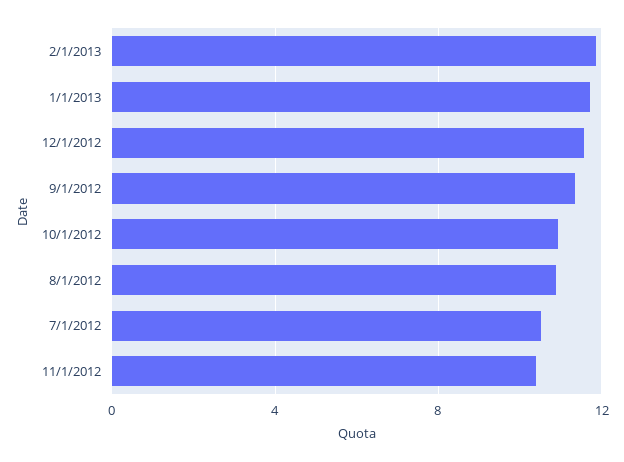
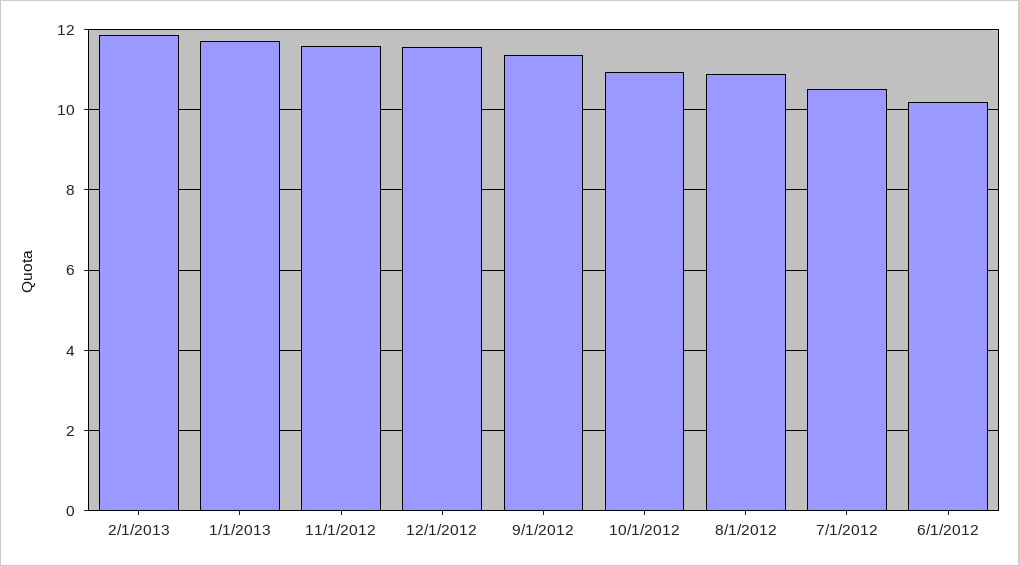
  {
    "2/1/2013": 11.8,
    "1/1/2013": 11.8,
    "12/1/2012": 11.6,
    "9/1/2012": 11.4,
    "10/1/2012": 11,
    "8/1/2012": 10.8,
    "7/1/2012": 10.6,
-   "11/1/2012": 10.5
+   "11/1/2012": 11.6,
+   "6/1/2012": 10.2
  }

